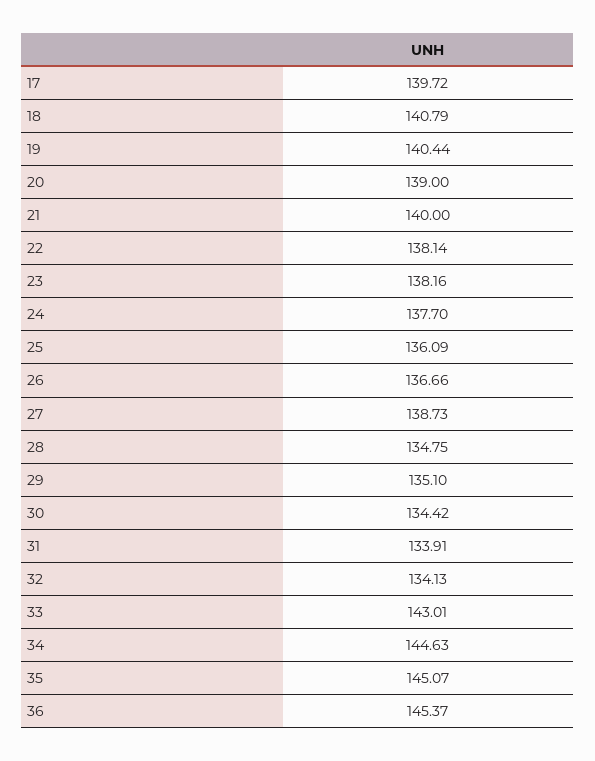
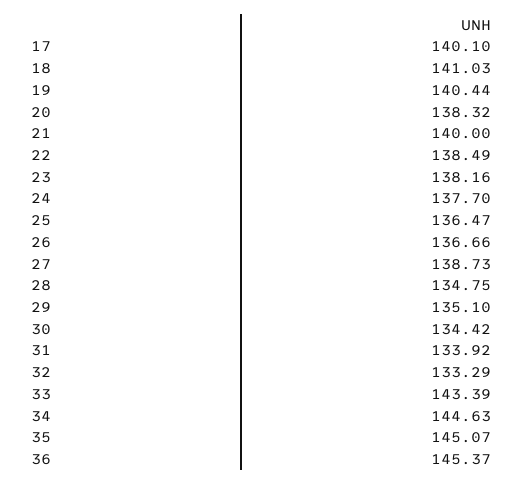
  {
-   "17": 139.72,
+   "17": 140.1,
-   "18": 140.79,
+   "18": 141.03,
    "19": 140.44,
-   "20": 139,
+   "20": 138.32,
    "21": 140,
-   "22": 138.14,
+   "22": 138.49,
    "23": 138.16,
    "24": 137.7,
-   "25": 136.09,
+   "25": 136.47,
    "26": 136.66,
    "27": 138.73,
    "28": 134.75,
    "29": 135.1,
    "30": 134.42,
-   "31": 133.91,
+   "31": 133.92,
-   "32": 134.13,
+   "32": 133.29,
-   "33": 143.01,
+   "33": 143.39,
    "34": 144.63,
    "35": 145.07,
    "36": 145.37
  }

